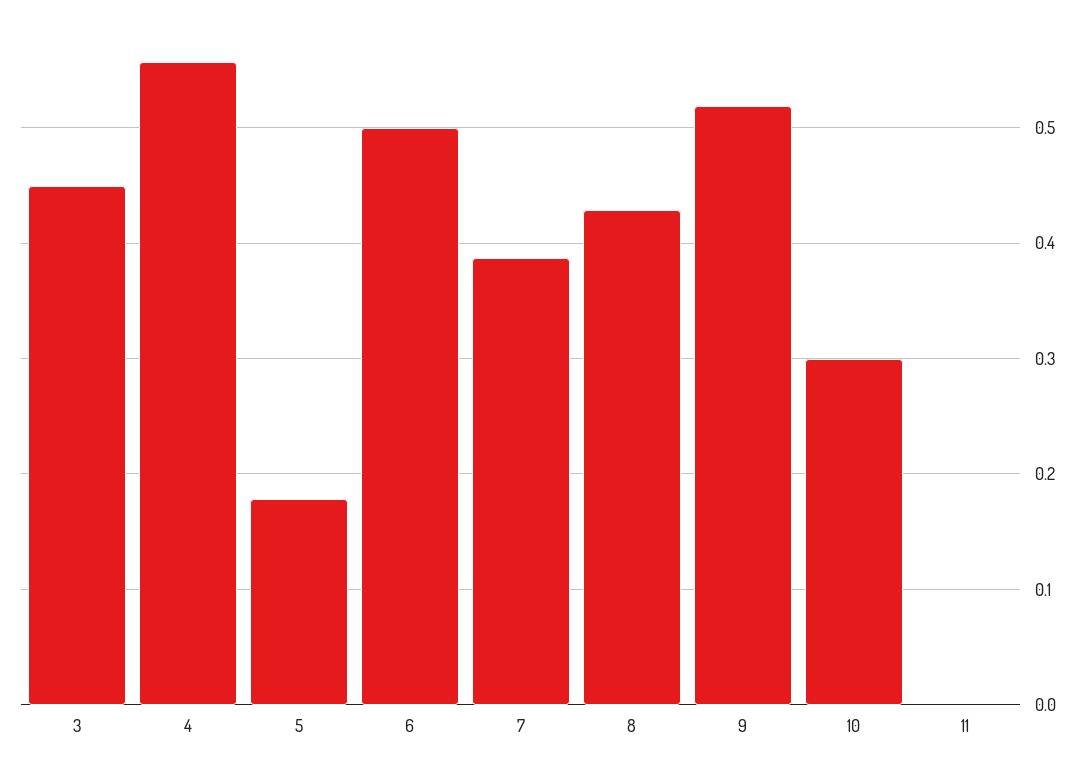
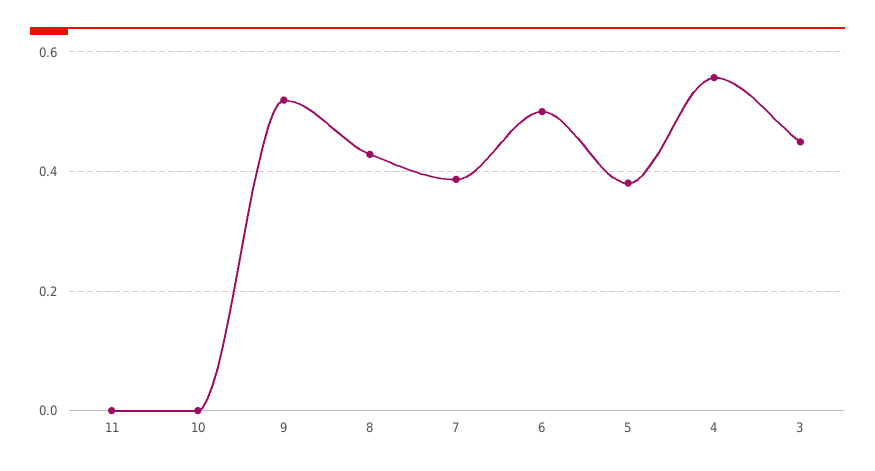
  {
    "3": 0.45,
    "4": 0.56,
-   "5": 0.18,
+   "5": 0.38,
    "6": 0.5,
    "7": 0.39,
    "8": 0.43,
    "9": 0.52,
-   "10": 0.3,
+   "10": 0,
    "11": 0
  }

